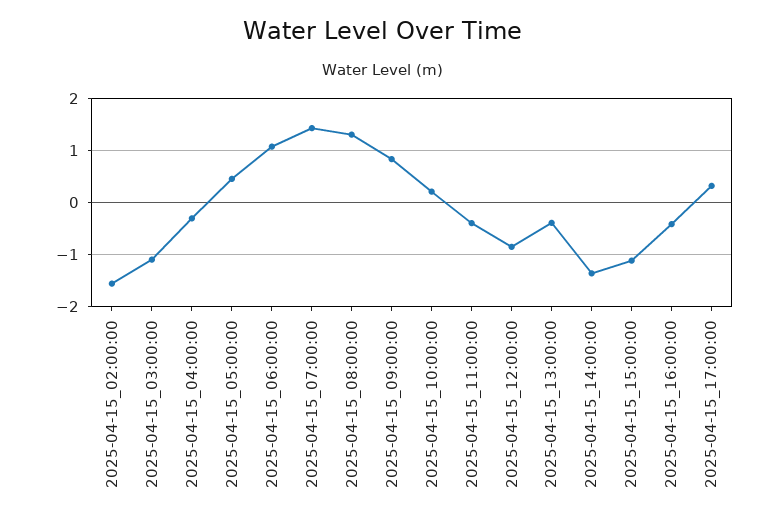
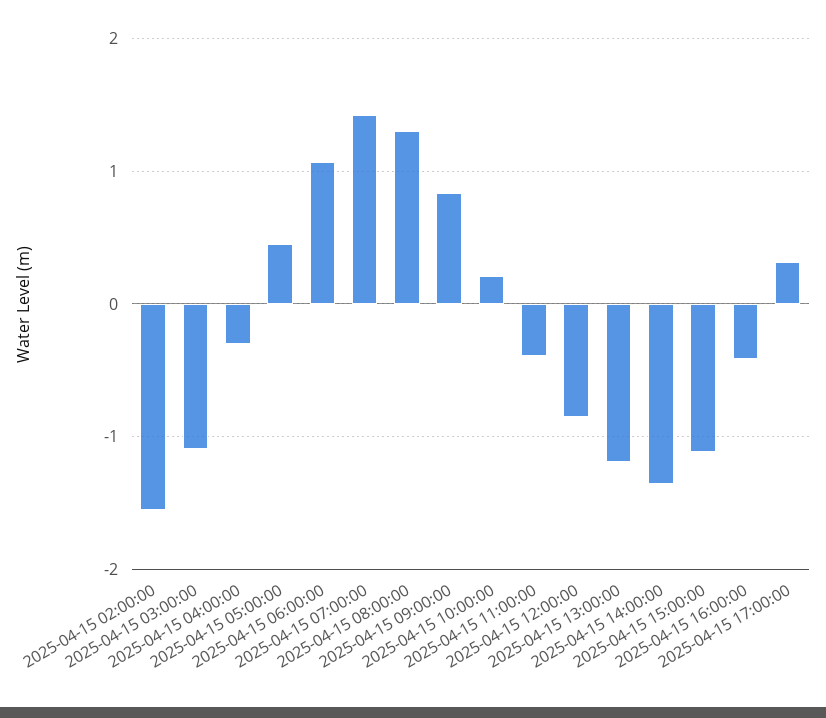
  {
    "2025-04-15_02:00:00": -1.6,
    "2025-04-15_03:00:00": -1.1,
    "2025-04-15_04:00:00": -0.3,
    "2025-04-15_05:00:00": 0.5,
    "2025-04-15_06:00:00": 1.1,
    "2025-04-15_07:00:00": 1.4,
    "2025-04-15_08:00:00": 1.3,
    "2025-04-15_09:00:00": 0.8,
    "2025-04-15_10:00:00": 0.2,
    "2025-04-15_11:00:00": -0.4,
    "2025-04-15_12:00:00": -0.9,
-   "2025-04-15_13:00:00": -0.4,
+   "2025-04-15_13:00:00": -1.2,
    "2025-04-15_14:00:00": -1.4,
    "2025-04-15_15:00:00": -1.1,
    "2025-04-15_16:00:00": -0.4,
    "2025-04-15_17:00:00": 0.3
  }

